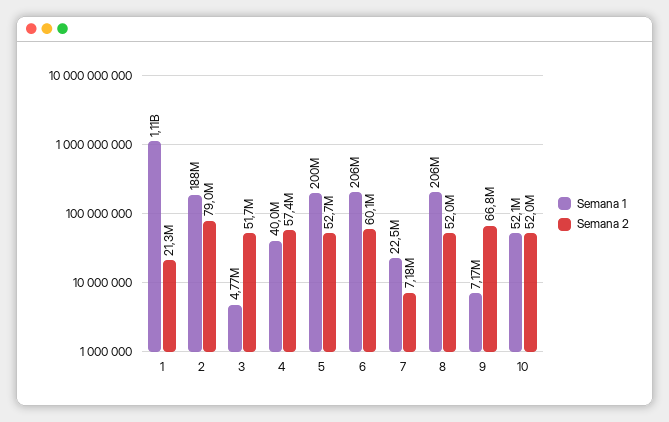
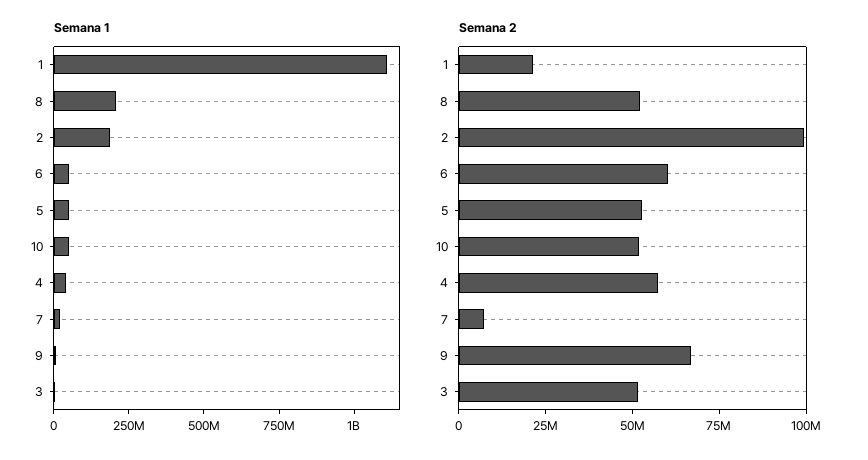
  {
    "Semana 1": {
      "1": 1110000000,
      "2": 188000000,
      "3": 4770000,
      "4": 40000000,
-     "5": 200000000,
+     "5": 50000000,
-     "6": 206000000,
+     "6": 50000000,
      "7": 22500000,
      "8": 206000000,
      "9": 7170000,
      "10": 52100000
    },
    "Semana 2": {
      "1": 21300000,
-     "2": 79000000,
+     "2": 100000000,
      "3": 51700000,
      "4": 57400000,
      "5": 52700000,
      "6": 60100000,
      "7": 7180000,
      "8": 52000000,
      "9": 66800000,
      "10": 52000000
    }
  }

